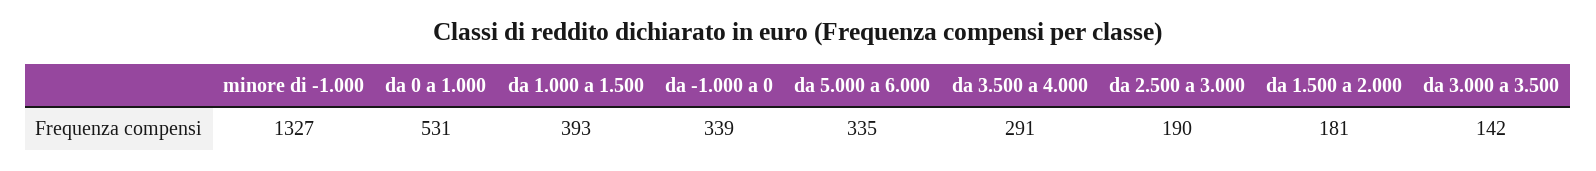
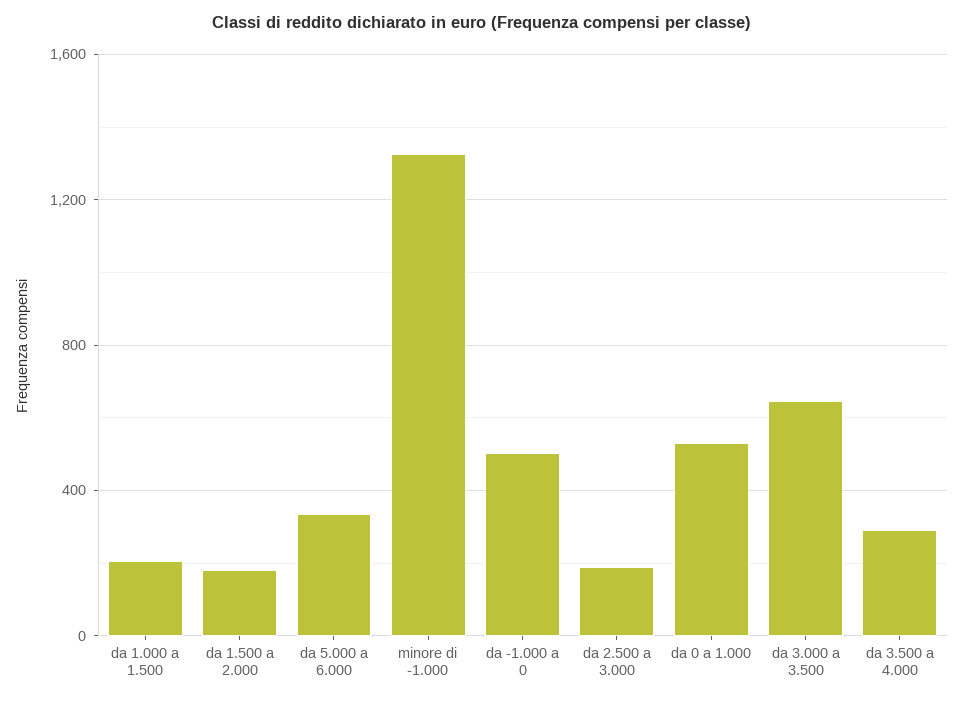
  {
    "minore di -1.000": 1327,
    "da 0 a 1.000": 531,
-   "da 1.000 a 1.500": 393,
+   "da 1.000 a 1.500": 200,
-   "da -1.000 a 0": 339,
+   "da -1.000 a 0": 500,
    "da 5.000 a 6.000": 335,
    "da 3.500 a 4.000": 291,
    "da 2.500 a 3.000": 190,
    "da 1.500 a 2.000": 181,
-   "da 3.000 a 3.500": 142
+   "da 3.000 a 3.500": 650
  }

